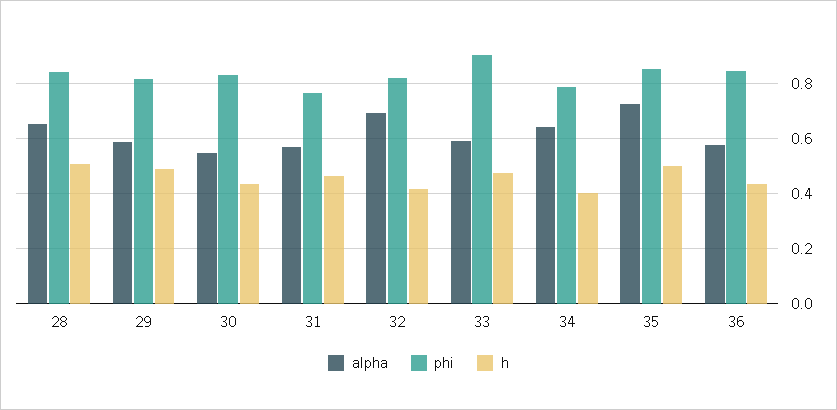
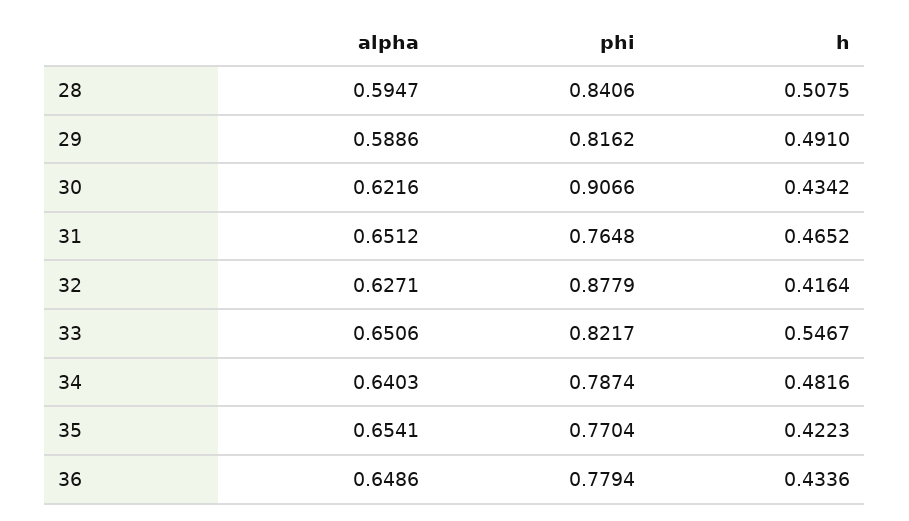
  {
    "alpha": {
-     "28": 0.65,
+     "28": 0.5947,
      "29": 0.5886,
-     "30": 0.55,
+     "30": 0.6216,
-     "31": 0.575,
+     "31": 0.6512,
-     "32": 0.7,
+     "32": 0.6271,
-     "33": 0.6,
+     "33": 0.6506,
      "34": 0.6403,
-     "35": 0.725,
+     "35": 0.6541,
-     "36": 0.575
+     "36": 0.6486
    },
    "phi": {
      "28": 0.8406,
      "29": 0.8162,
-     "30": 0.825,
+     "30": 0.9066,
      "31": 0.7648,
-     "32": 0.825,
+     "32": 0.8779,
-     "33": 0.9,
+     "33": 0.8217,
      "34": 0.7874,
-     "35": 0.85,
+     "35": 0.7704,
-     "36": 0.85
+     "36": 0.7794
    },
    "h": {
      "28": 0.5075,
      "29": 0.491,
      "30": 0.4342,
      "31": 0.4652,
      "32": 0.4164,
-     "33": 0.475,
+     "33": 0.5467,
-     "34": 0.4,
+     "34": 0.4816,
-     "35": 0.5,
+     "35": 0.4223,
      "36": 0.4336
    }
  }

